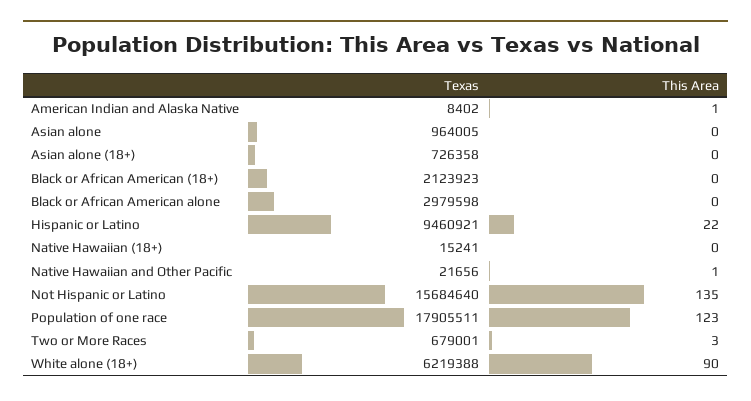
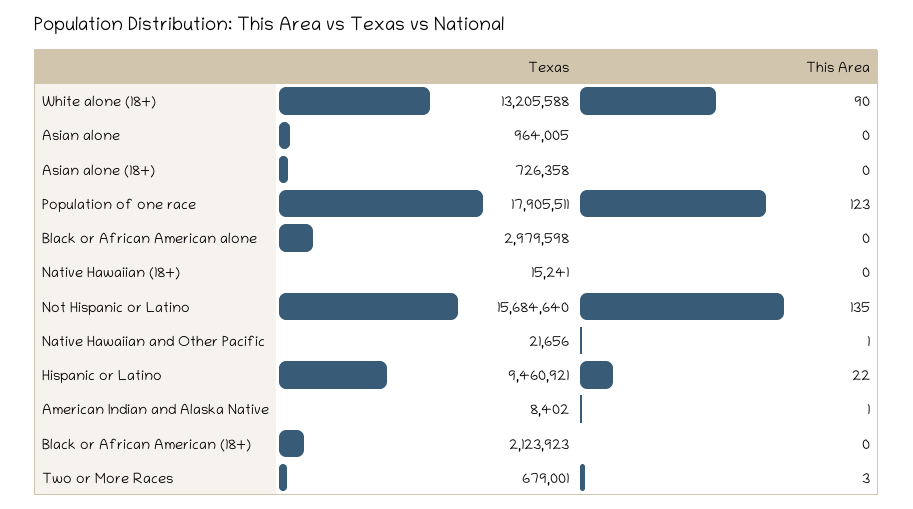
  {
    "Texas": {
      "American Indian and Alaska Native": 8402,
      "Asian alone": 964005,
      "Asian alone (18+)": 726358,
      "Black or African American (18+)": 2123923,
      "Black or African American alone": 2979598,
      "Hispanic or Latino": 9460921,
      "Native Hawaiian (18+)": 15241,
      "Native Hawaiian and Other Pacific": 21656,
      "Not Hispanic or Latino": 15684640,
      "Population of one race": 17905511,
      "Two or More Races": 679001,
-     "White alone (18+)": 6219388
+     "White alone (18+)": 13205588
    },
    "This Area": {
      "American Indian and Alaska Native": 1,
      "Asian alone": 0,
      "Asian alone (18+)": 0,
      "Black or African American (18+)": 0,
      "Black or African American alone": 0,
      "Hispanic or Latino": 22,
      "Native Hawaiian (18+)": 0,
      "Native Hawaiian and Other Pacific": 1,
      "Not Hispanic or Latino": 135,
      "Population of one race": 123,
      "Two or More Races": 3,
      "White alone (18+)": 90
    }
  }

